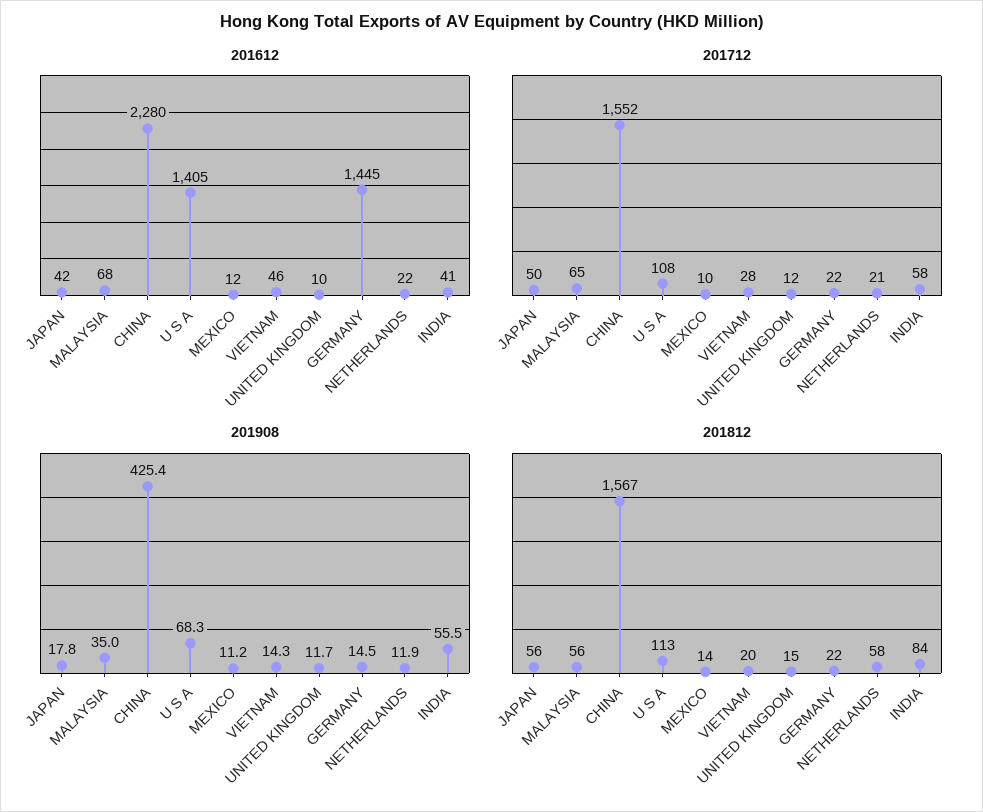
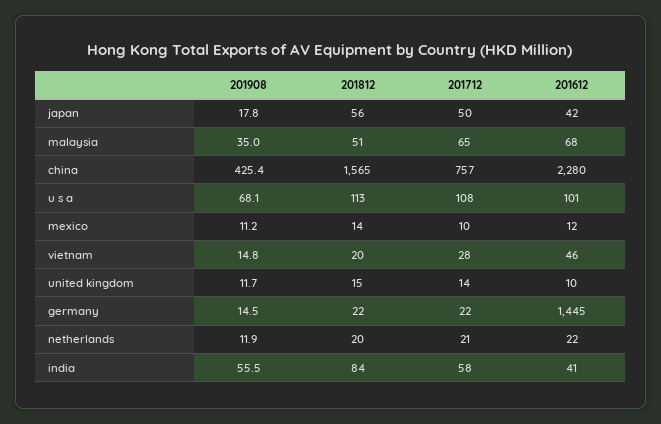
  {
    "201612": {
      "JAPAN": 42,
      "MALAYSIA": 68,
      "CHINA": 2280,
-     "U S A": 1405,
+     "U S A": 101,
      "MEXICO": 12,
      "VIETNAM": 46,
      "UNITED KINGDOM": 10,
      "GERMANY": 1445,
      "NETHERLANDS": 22,
      "INDIA": 41
    },
    "201712": {
      "JAPAN": 50,
      "MALAYSIA": 65,
-     "CHINA": 1552,
+     "CHINA": 757,
      "U S A": 108,
      "MEXICO": 10,
      "VIETNAM": 28,
-     "UNITED KINGDOM": 12,
+     "UNITED KINGDOM": 14,
      "GERMANY": 22,
      "NETHERLANDS": 21,
      "INDIA": 58
    },
    "201908": {
      "JAPAN": 17.8,
      "MALAYSIA": 35,
      "CHINA": 425.4,
-     "U S A": 68.3,
+     "U S A": 68.1,
      "MEXICO": 11.2,
-     "VIETNAM": 14.3,
+     "VIETNAM": 14.8,
      "UNITED KINGDOM": 11.7,
      "GERMANY": 14.5,
      "NETHERLANDS": 11.9,
      "INDIA": 55.5
    },
    "201812": {
      "JAPAN": 56,
-     "MALAYSIA": 56,
+     "MALAYSIA": 51,
-     "CHINA": 1567,
+     "CHINA": 1565,
      "U S A": 113,
      "MEXICO": 14,
      "VIETNAM": 20,
      "UNITED KINGDOM": 15,
      "GERMANY": 22,
-     "NETHERLANDS": 58,
+     "NETHERLANDS": 20,
      "INDIA": 84
    }
  }

